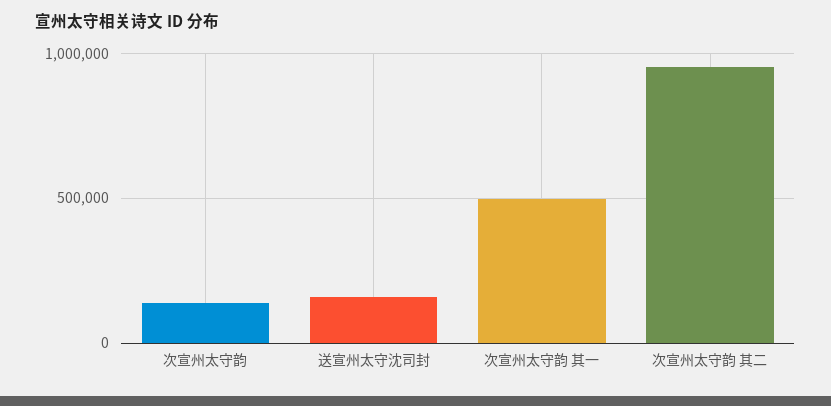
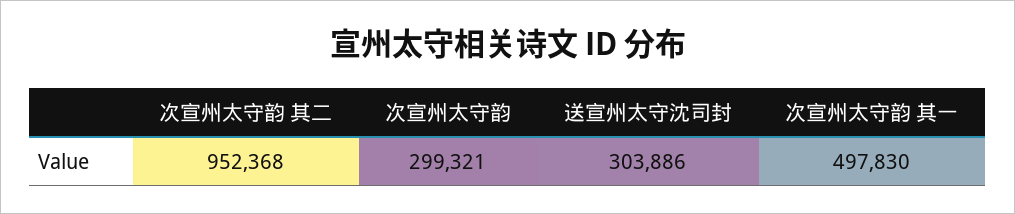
  {
-   "次宣州太守韵": 150000,
+   "次宣州太守韵": 299321,
-   "送宣州太守沈司封": 150000,
+   "送宣州太守沈司封": 303886,
    "次宣州太守韵 其一": 497830,
    "次宣州太守韵 其二": 952368
  }

